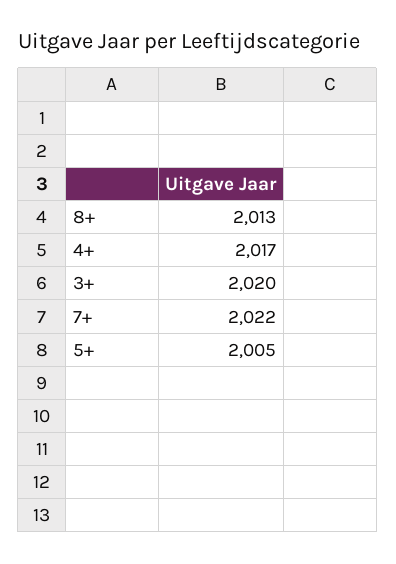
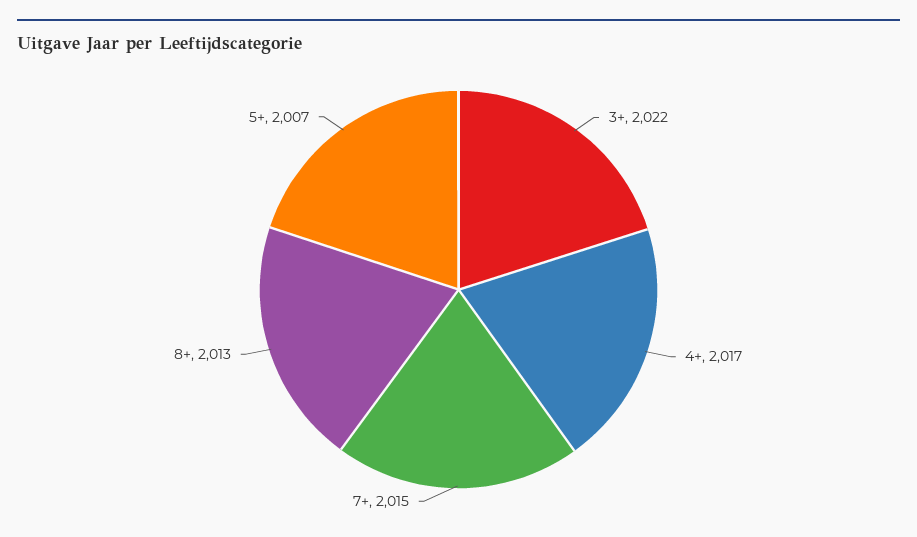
  {
    "8+": 2013,
    "4+": 2017,
-   "3+": 2020,
+   "3+": 2022,
-   "7+": 2022,
+   "7+": 2015,
-   "5+": 2005
+   "5+": 2007
  }

